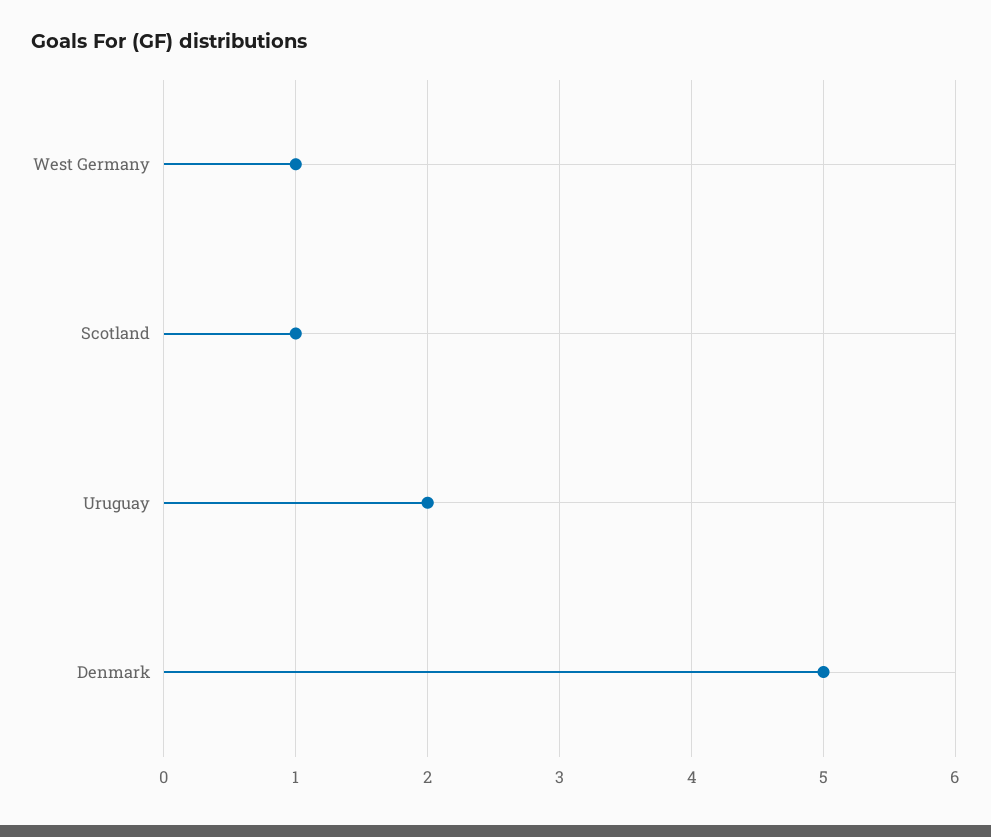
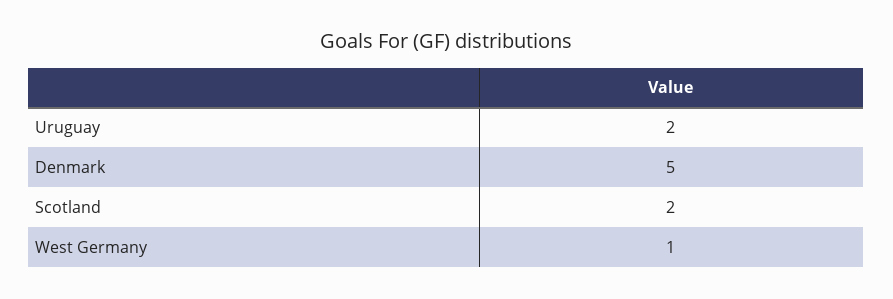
  {
    "West Germany": 1,
-   "Scotland": 1,
+   "Scotland": 2,
    "Uruguay": 2,
    "Denmark": 5
  }

